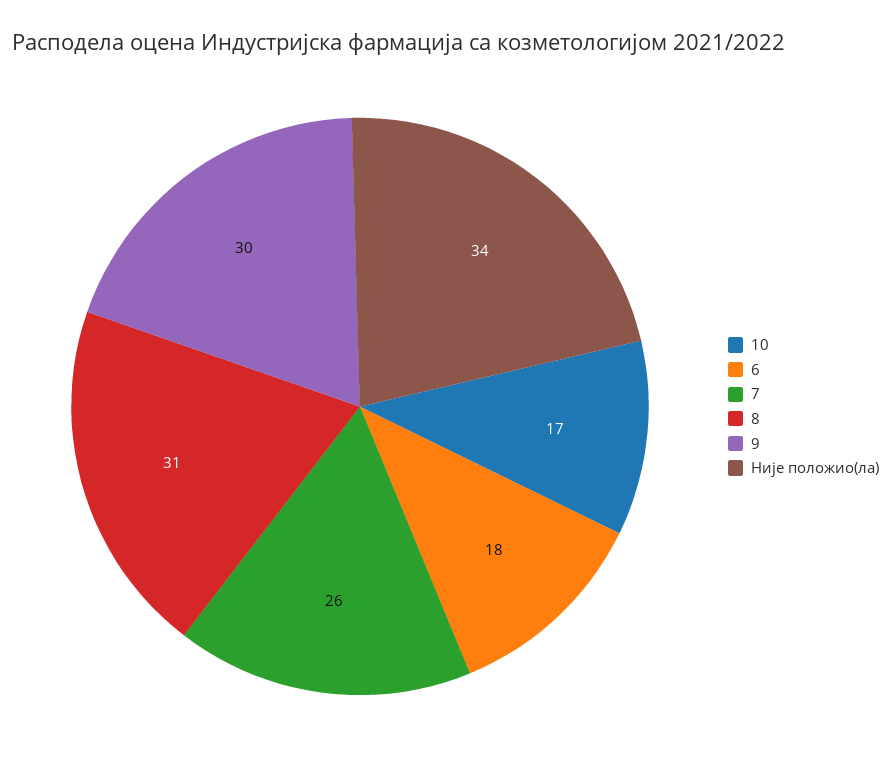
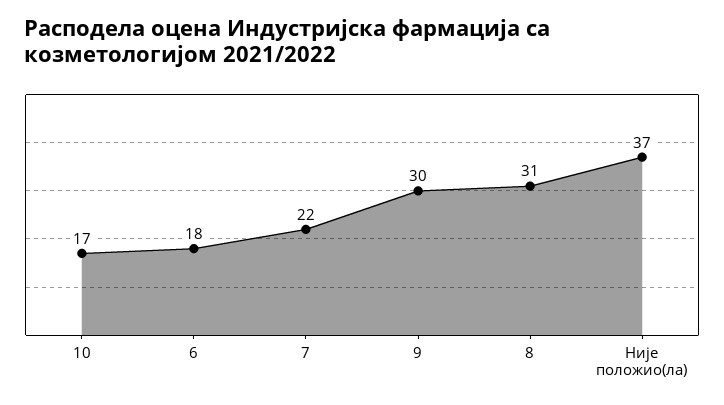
  {
    "10": 17,
    "6": 18,
-   "7": 26,
+   "7": 22,
    "8": 31,
    "9": 30,
-   "Није положио(ла)": 34
+   "Није положио(ла)": 37
  }

